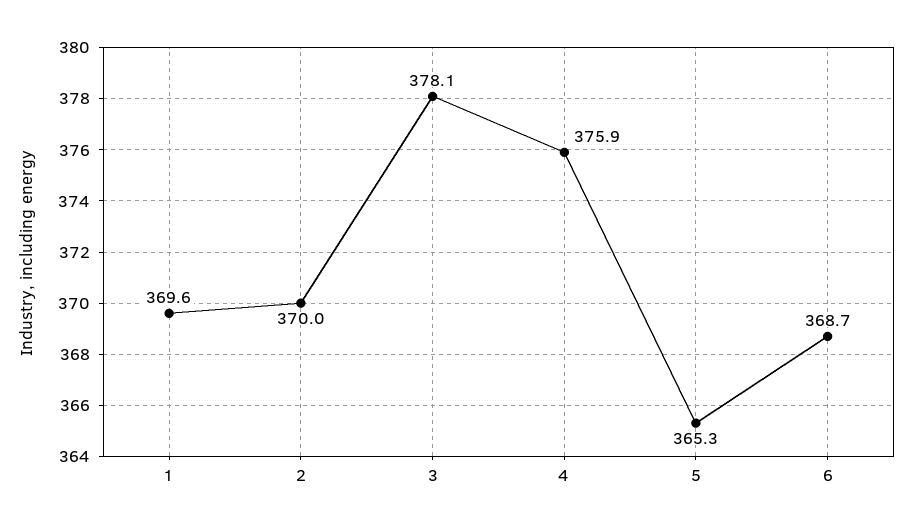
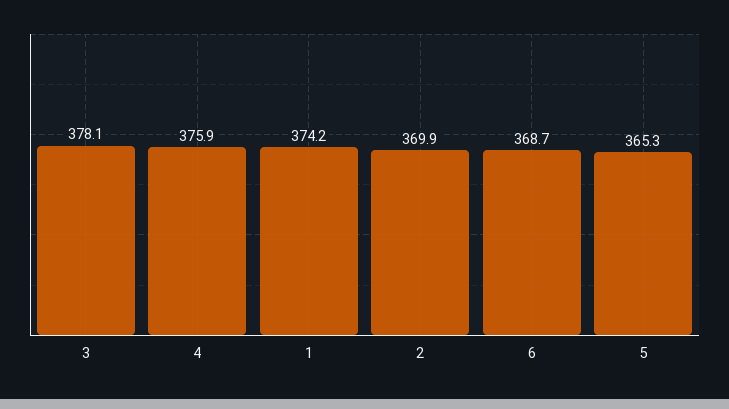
  {
-   "1": 369.6,
+   "1": 374.2,
-   "2": 370,
+   "2": 369.9,
    "3": 378.1,
    "4": 375.9,
    "5": 365.3,
    "6": 368.7
  }

